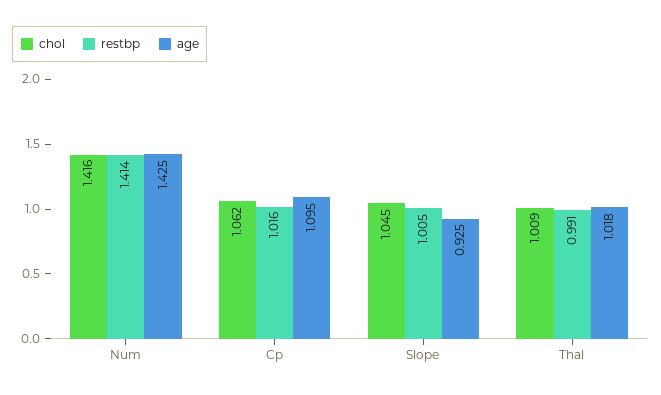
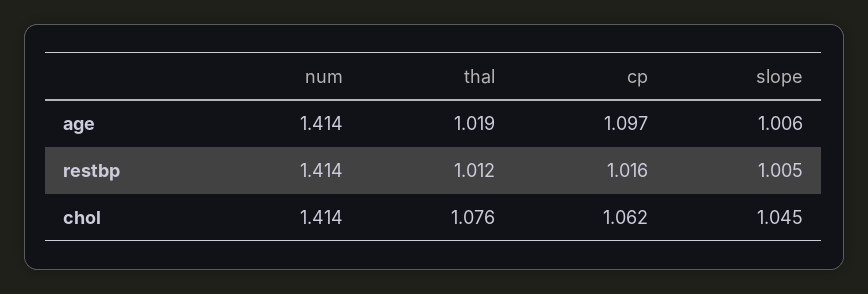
  {
    "chol": {
-     "Num": 1.416,
+     "Num": 1.414,
      "Cp": 1.062,
      "Slope": 1.045,
-     "Thal": 1.009
+     "Thal": 1.076
    },
    "restbp": {
      "Num": 1.414,
      "Cp": 1.016,
      "Slope": 1.005,
-     "Thal": 0.991
+     "Thal": 1.012
    },
    "age": {
-     "Num": 1.425,
+     "Num": 1.414,
-     "Cp": 1.095,
+     "Cp": 1.097,
-     "Slope": 0.925,
+     "Slope": 1.006,
-     "Thal": 1.018
+     "Thal": 1.019
    }
  }

